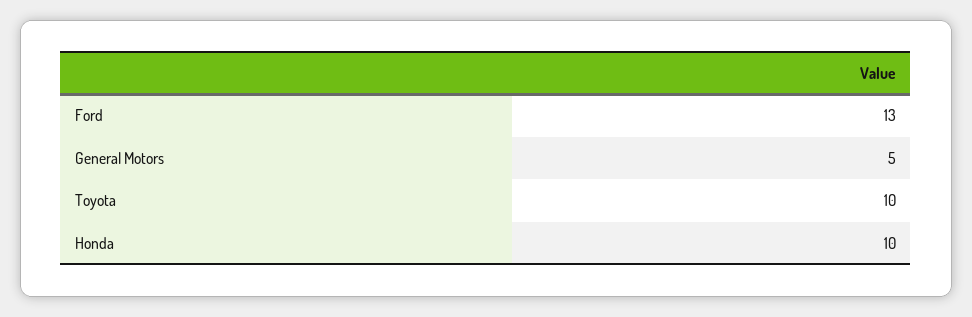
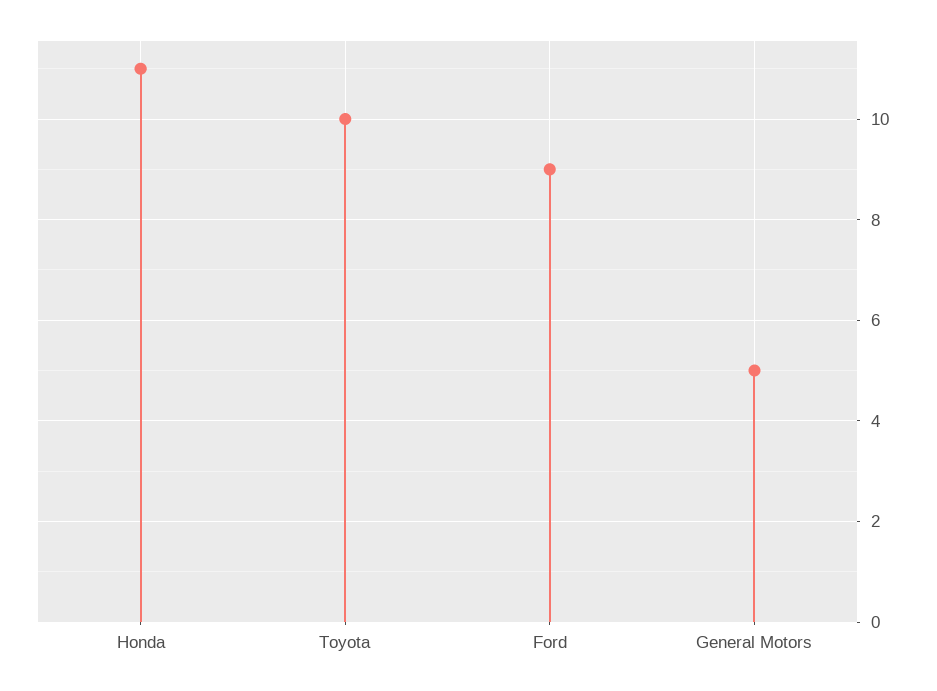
  {
-   "Ford": 13,
+   "Ford": 9,
    "General Motors": 5,
    "Toyota": 10,
-   "Honda": 10
+   "Honda": 11
  }

